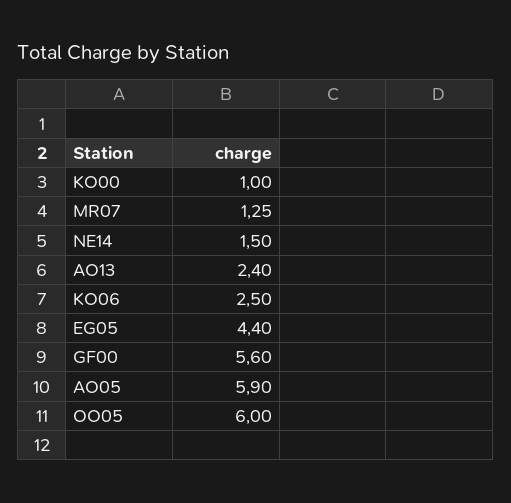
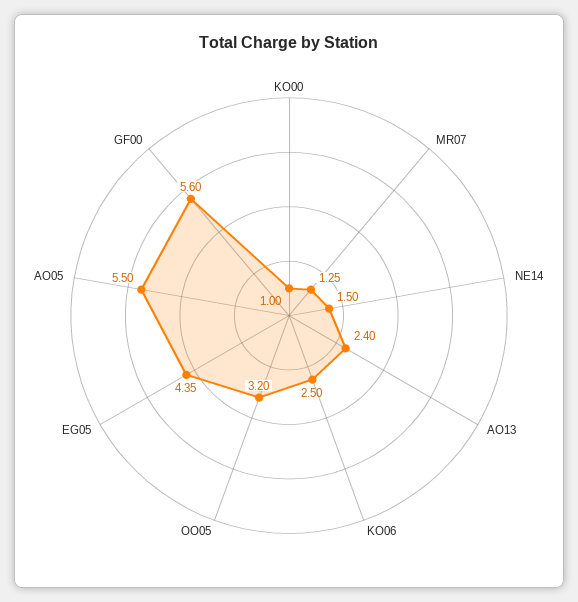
  {
    "KO00": 1,
    "MR07": 1.25,
    "NE14": 1.5,
    "AO13": 2.4,
    "KO06": 2.5,
-   "EG05": 4.4,
+   "EG05": 4.35,
    "GF00": 5.6,
-   "AO05": 5.9,
+   "AO05": 5.5,
-   "OO05": 6
+   "OO05": 3.2
  }

